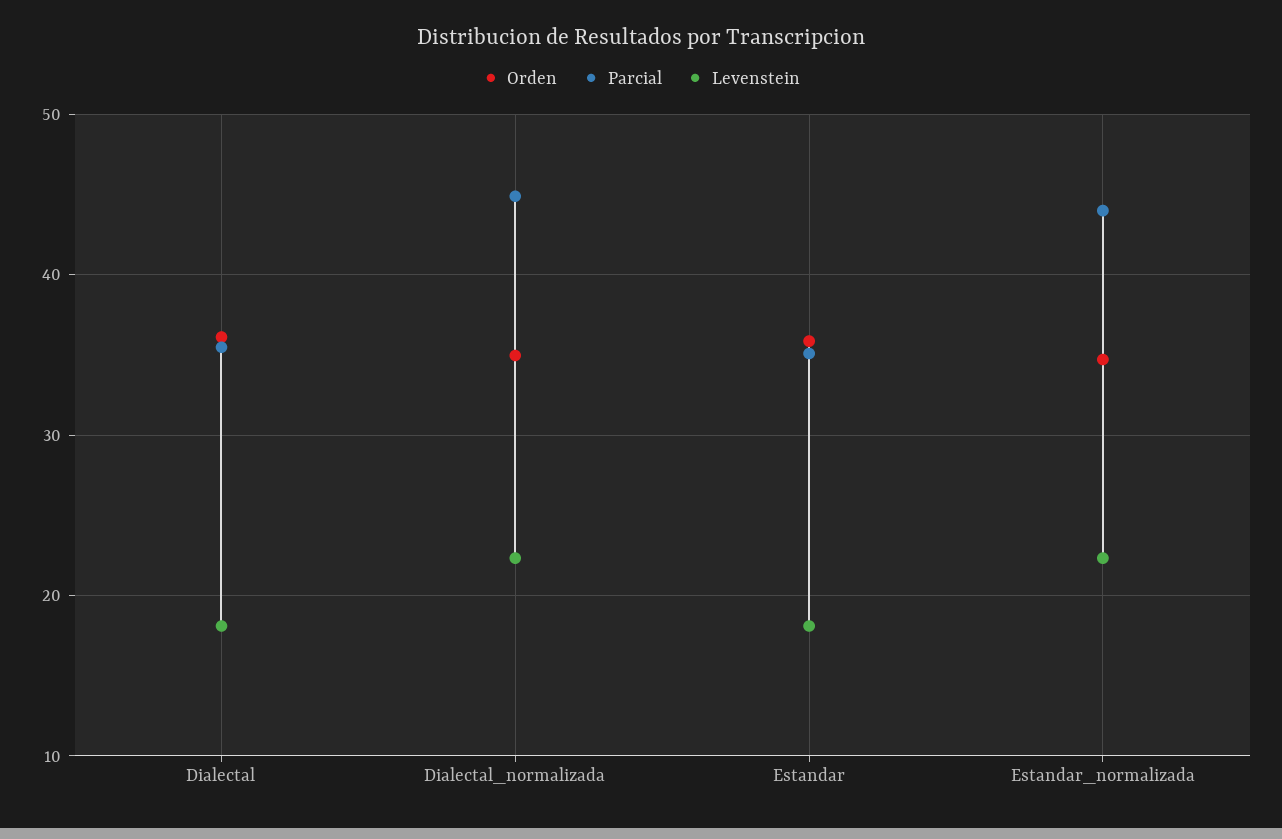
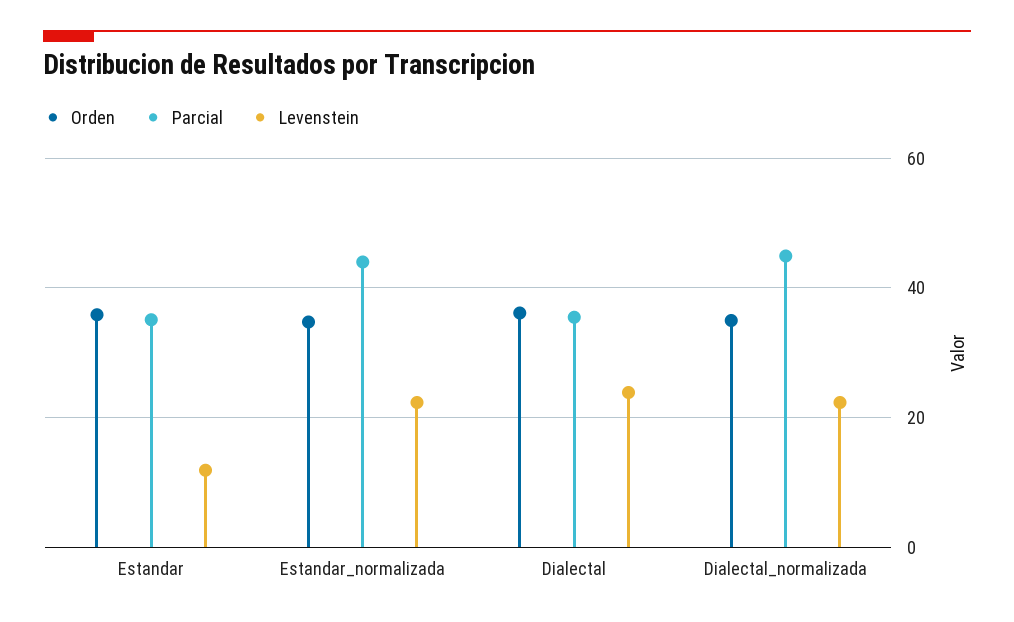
  {
    "Orden": {
      "Dialectal": 36,
      "Dialectal_normalizada": 35,
      "Estandar": 36,
      "Estandar_normalizada": 35
    },
    "Parcial": {
      "Dialectal": 35,
      "Dialectal_normalizada": 45,
      "Estandar": 35,
      "Estandar_normalizada": 44
    },
    "Levenstein": {
-     "Dialectal": 18,
+     "Dialectal": 24,
      "Dialectal_normalizada": 22,
-     "Estandar": 18,
+     "Estandar": 12,
      "Estandar_normalizada": 22
    }
  }

